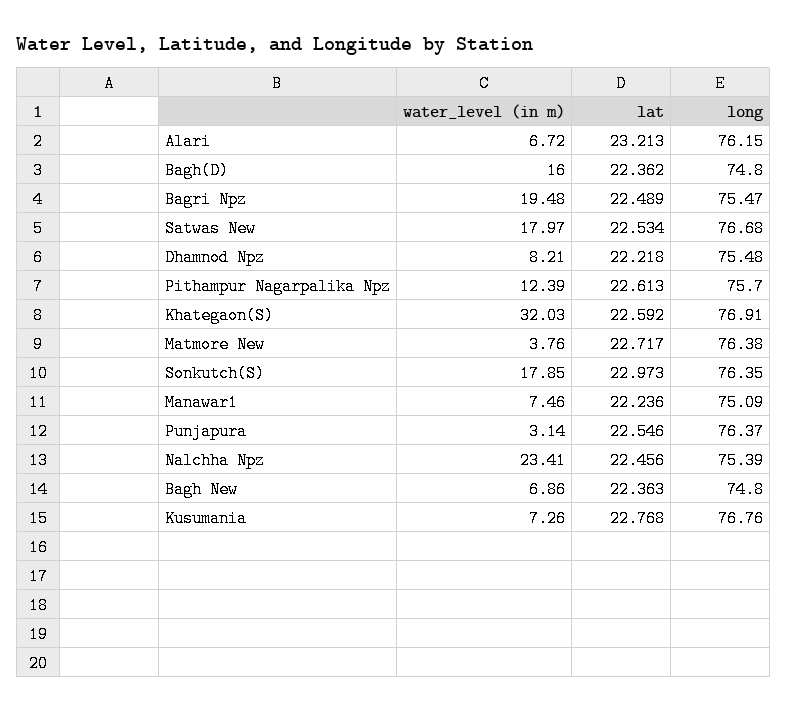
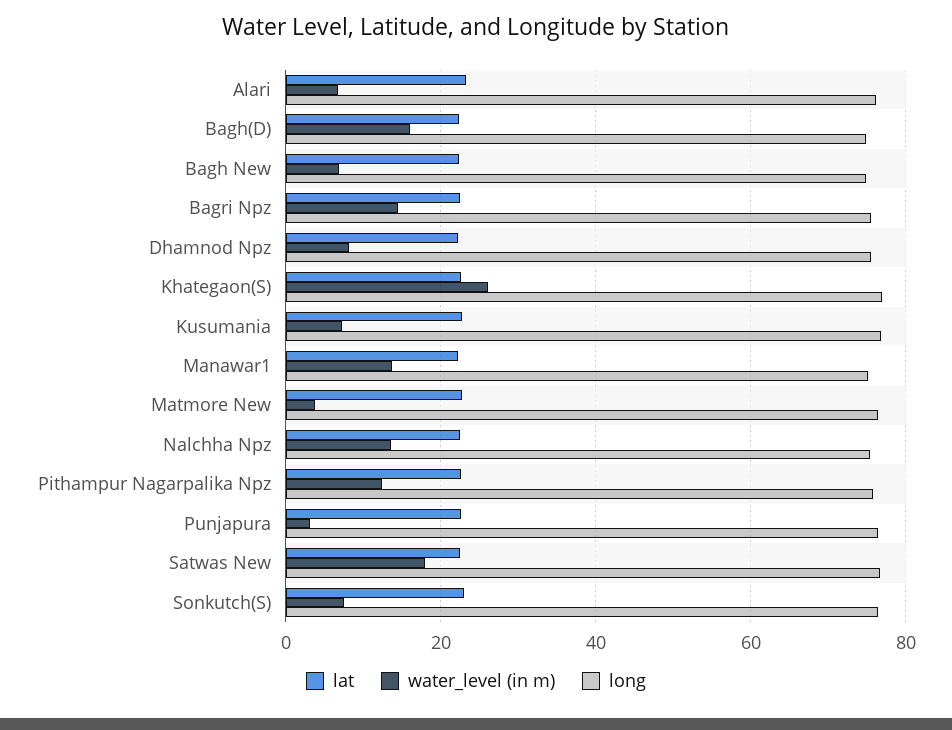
  {
    "water_level (in m)": {
      "Alari": 6.72,
      "Bagh(D)": 16,
-     "Bagri Npz": 19.48,
+     "Bagri Npz": 14,
      "Satwas New": 17.97,
      "Dhamnod Npz": 8.21,
      "Pithampur Nagarpalika Npz": 12.39,
-     "Khategaon(S)": 32.03,
+     "Khategaon(S)": 26,
      "Matmore New": 3.76,
-     "Sonkutch(S)": 17.85,
+     "Sonkutch(S)": 8,
-     "Manawar1": 7.46,
+     "Manawar1": 14,
      "Punjapura": 3.14,
-     "Nalchha Npz": 23.41,
+     "Nalchha Npz": 14,
      "Bagh New": 6.86,
      "Kusumania": 7.26
    },
    "lat": {
      "Alari": 23.213,
      "Bagh(D)": 22.362,
      "Bagri Npz": 22.489,
      "Satwas New": 22.534,
      "Dhamnod Npz": 22.218,
      "Pithampur Nagarpalika Npz": 22.613,
      "Khategaon(S)": 22.592,
      "Matmore New": 22.717,
      "Sonkutch(S)": 22.973,
      "Manawar1": 22.236,
      "Punjapura": 22.546,
      "Nalchha Npz": 22.456,
      "Bagh New": 22.363,
      "Kusumania": 22.768
    },
    "long": {
      "Alari": 76.15,
      "Bagh(D)": 74.8,
      "Bagri Npz": 75.47,
      "Satwas New": 76.68,
      "Dhamnod Npz": 75.48,
      "Pithampur Nagarpalika Npz": 75.7,
      "Khategaon(S)": 76.91,
      "Matmore New": 76.38,
      "Sonkutch(S)": 76.35,
      "Manawar1": 75.09,
      "Punjapura": 76.37,
      "Nalchha Npz": 75.39,
      "Bagh New": 74.8,
      "Kusumania": 76.76
    }
  }

